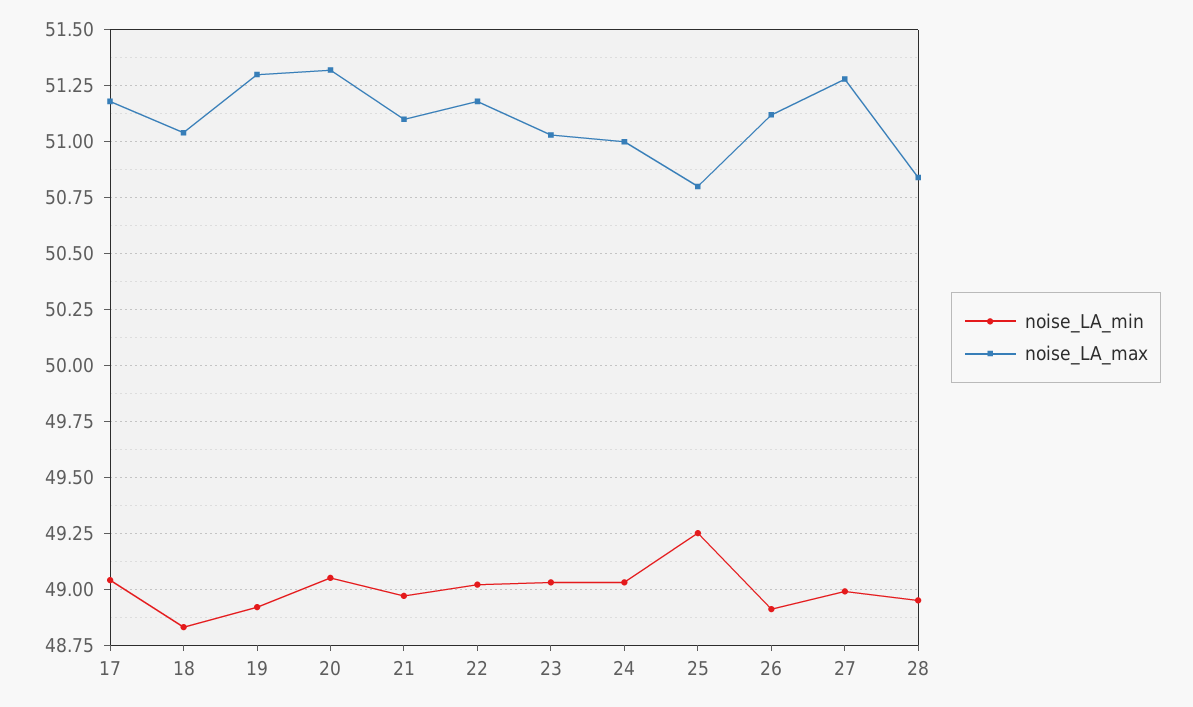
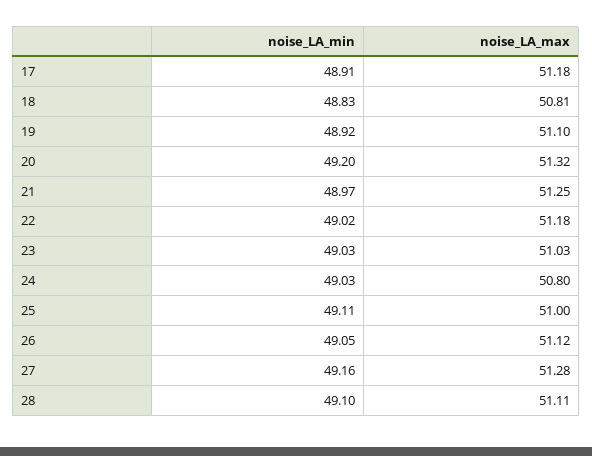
  {
    "noise_LA_min": {
-     "17": 49.05,
+     "17": 48.91,
      "18": 48.83,
      "19": 48.92,
-     "20": 49.05,
+     "20": 49.2,
      "21": 48.97,
      "22": 49.02,
      "23": 49.03,
      "24": 49.03,
-     "25": 49.25,
+     "25": 49.11,
-     "26": 48.9,
+     "26": 49.05,
-     "27": 49,
+     "27": 49.16,
-     "28": 48.95
+     "28": 49.1
    },
    "noise_LA_max": {
      "17": 51.18,
-     "18": 51.05,
+     "18": 50.81,
-     "19": 51.3,
+     "19": 51.1,
      "20": 51.32,
-     "21": 51.1,
+     "21": 51.25,
      "22": 51.18,
      "23": 51.03,
-     "24": 51,
+     "24": 50.8,
-     "25": 50.8,
+     "25": 51,
      "26": 51.12,
      "27": 51.28,
-     "28": 50.85
+     "28": 51.11
    }
  }

